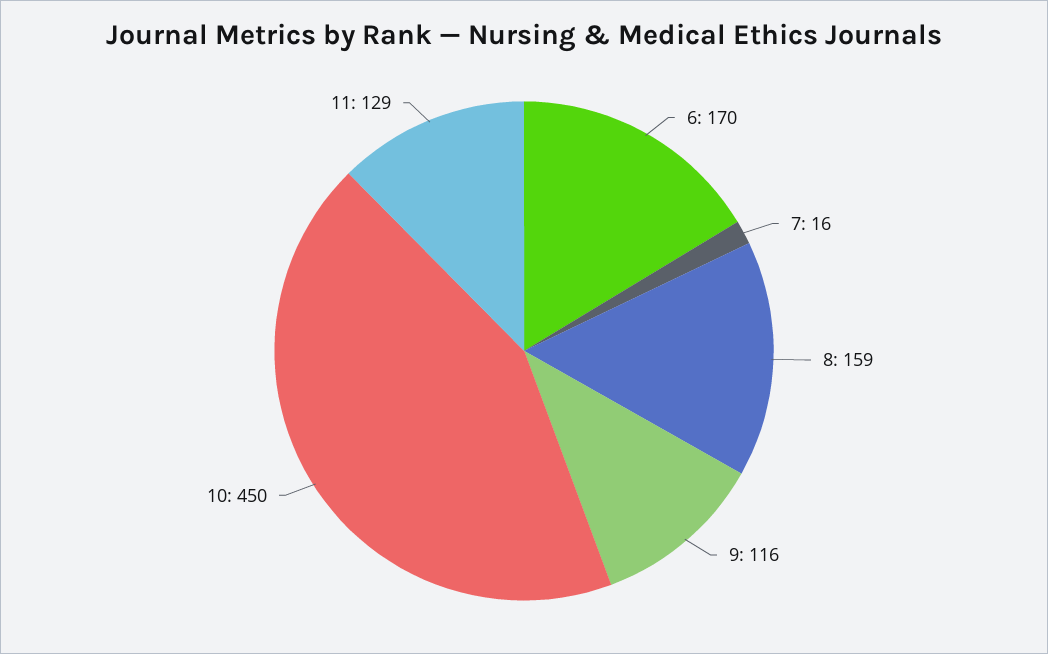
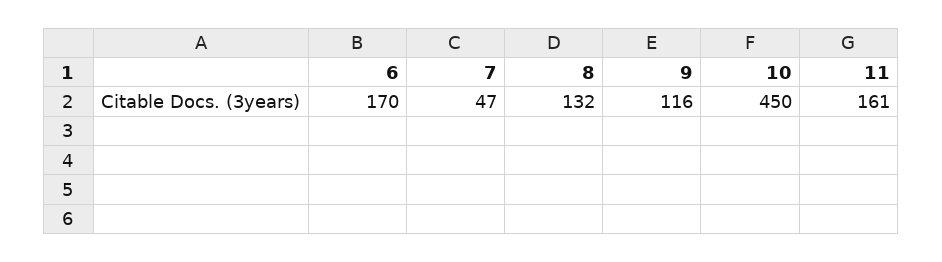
  {
    "6": 170,
-   "7": 16,
+   "7": 47,
-   "8": 159,
+   "8": 132,
    "9": 116,
    "10": 450,
-   "11": 129
+   "11": 161
  }

